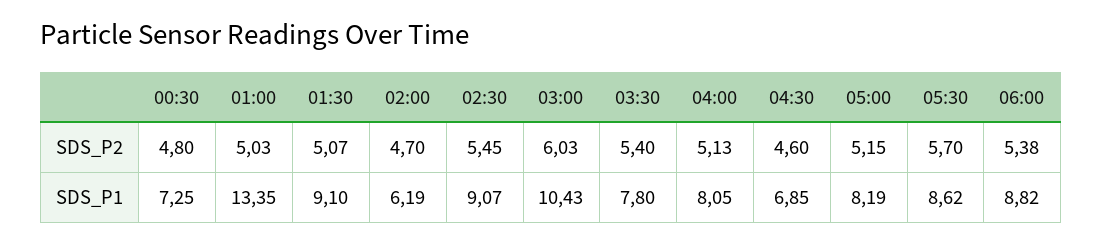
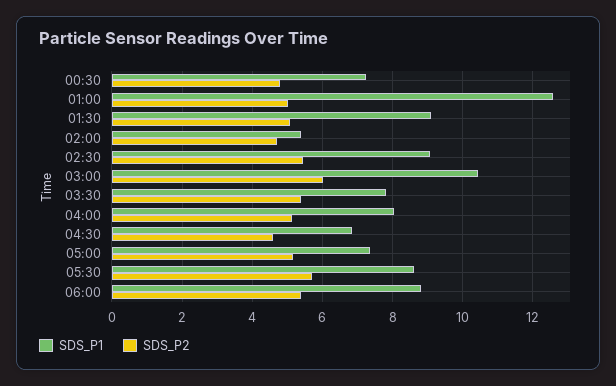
  {
    "SDS_P2": {
      "00:30": 4.8,
      "01:00": 5.03,
      "01:30": 5.07,
      "02:00": 4.7,
      "02:30": 5.45,
      "03:00": 6.03,
      "03:30": 5.4,
      "04:00": 5.13,
      "04:30": 4.6,
      "05:00": 5.15,
      "05:30": 5.7,
      "06:00": 5.38
    },
    "SDS_P1": {
      "00:30": 7.25,
-     "01:00": 13.35,
+     "01:00": 12.6,
      "01:30": 9.1,
-     "02:00": 6.19,
+     "02:00": 5.4,
      "02:30": 9.07,
      "03:00": 10.43,
      "03:30": 7.8,
      "04:00": 8.05,
      "04:30": 6.85,
-     "05:00": 8.19,
+     "05:00": 7.4,
      "05:30": 8.62,
      "06:00": 8.82
    }
  }

